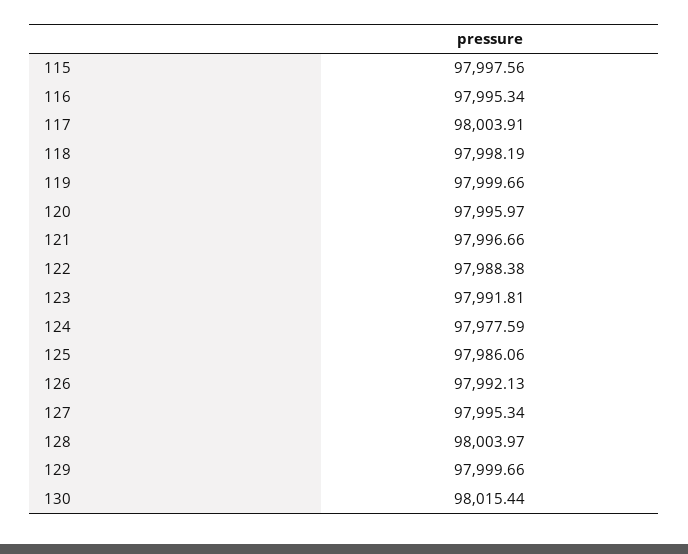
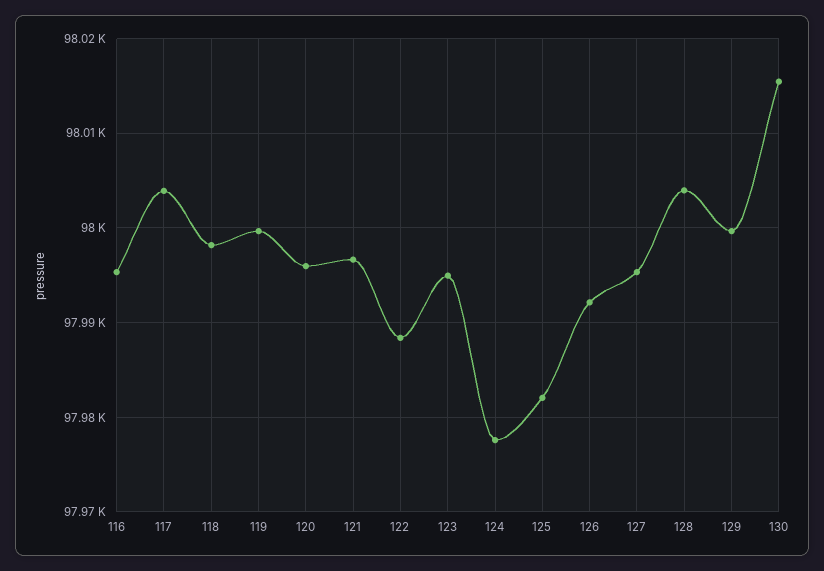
  {
-   "115": 97997.56,
    "116": 97995.34,
    "117": 98003.91,
    "118": 97998.19,
    "119": 97999.66,
    "120": 97995.97,
    "121": 97996.66,
    "122": 97988.38,
-   "123": 97991.81,
+   "123": 97995,
    "124": 97977.59,
-   "125": 97986.06,
+   "125": 97982,
    "126": 97992.13,
    "127": 97995.34,
    "128": 98003.97,
    "129": 97999.66,
    "130": 98015.44
  }

